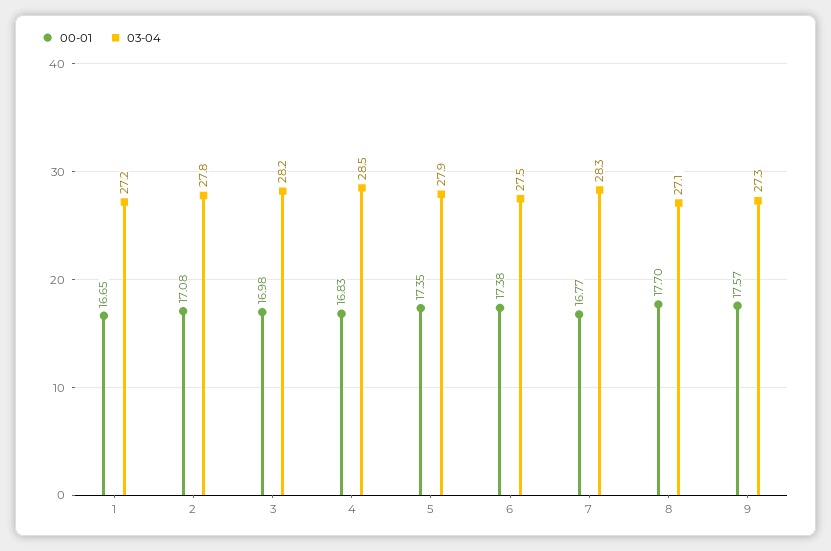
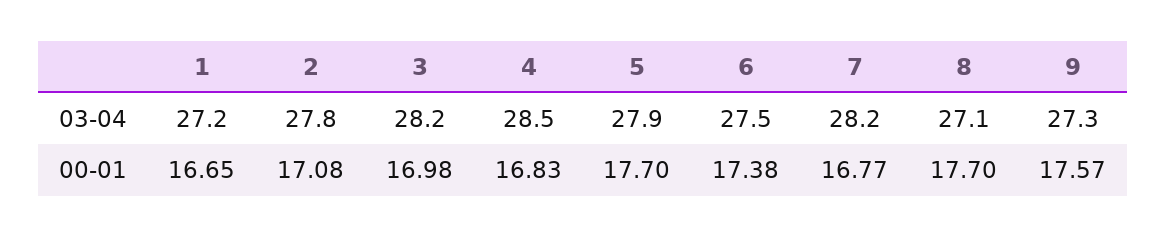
  {
    "00-01": {
      "1": 16.65,
      "2": 17.08,
      "3": 16.98,
      "4": 16.83,
-     "5": 17.35,
+     "5": 17.7,
      "6": 17.38,
      "7": 16.77,
      "8": 17.7,
      "9": 17.57
    },
    "03-04": {
      "1": 27.2,
      "2": 27.8,
      "3": 28.2,
      "4": 28.5,
      "5": 27.9,
      "6": 27.5,
-     "7": 28.3,
+     "7": 28.2,
      "8": 27.1,
      "9": 27.3
    }
  }

